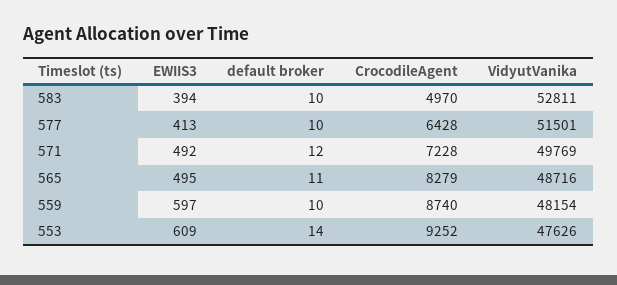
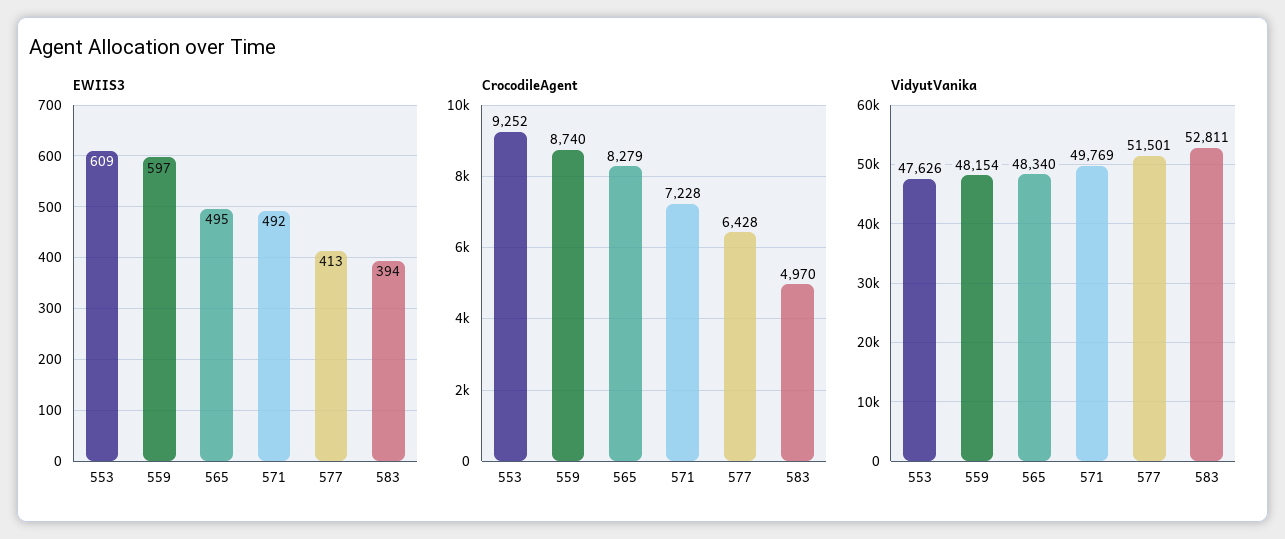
  {
    "EWIIS3": {
      "583": 394,
      "577": 413,
      "571": 492,
      "565": 495,
      "559": 597,
      "553": 609
    },
-   "default broker": {
-     "583": 10,
-     "577": 10,
-     "571": 12,
-     "565": 11,
-     "559": 10,
-     "553": 14
-   },
    "CrocodileAgent": {
      "583": 4970,
      "577": 6428,
      "571": 7228,
      "565": 8279,
      "559": 8740,
      "553": 9252
    },
    "VidyutVanika": {
      "583": 52811,
      "577": 51501,
      "571": 49769,
-     "565": 48716,
+     "565": 48340,
      "559": 48154,
      "553": 47626
    }
  }

